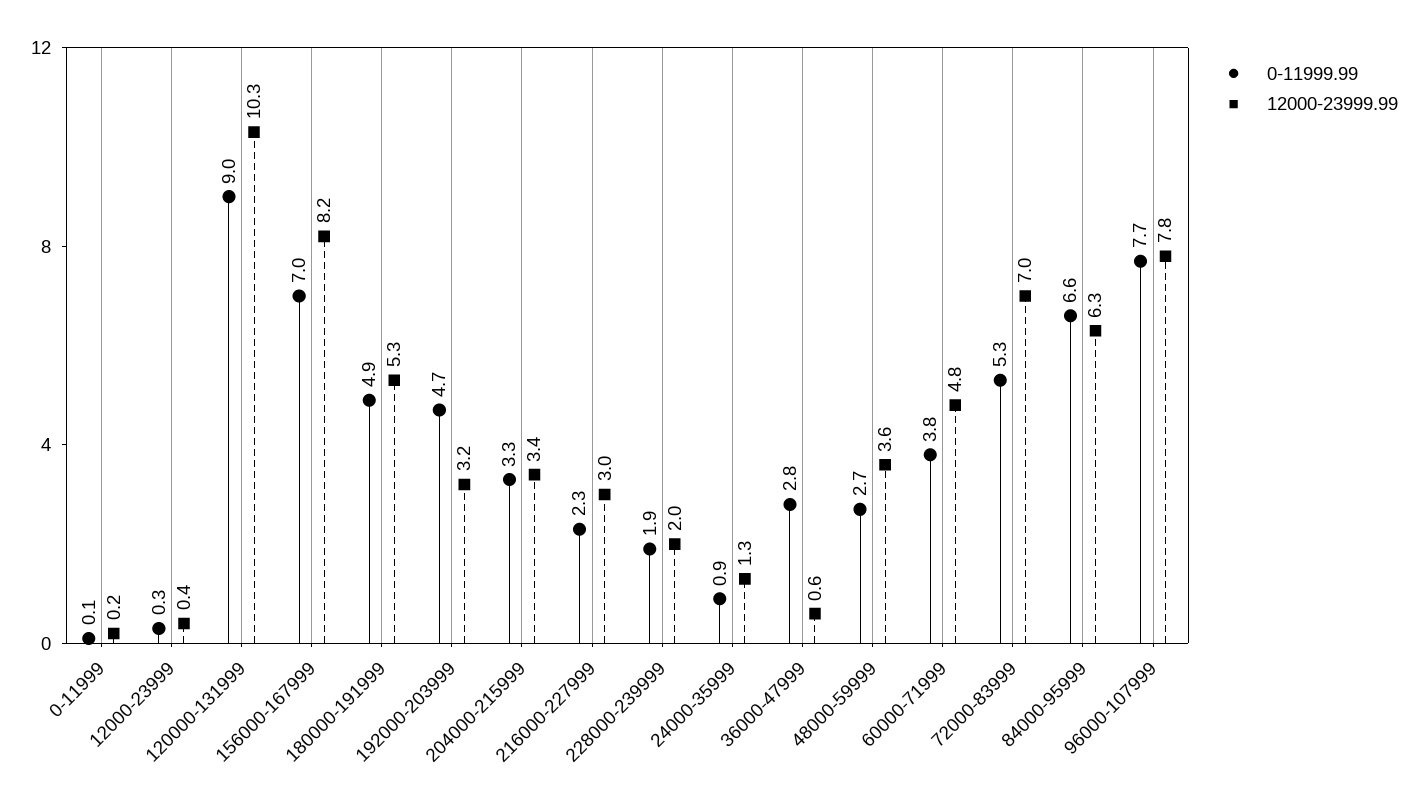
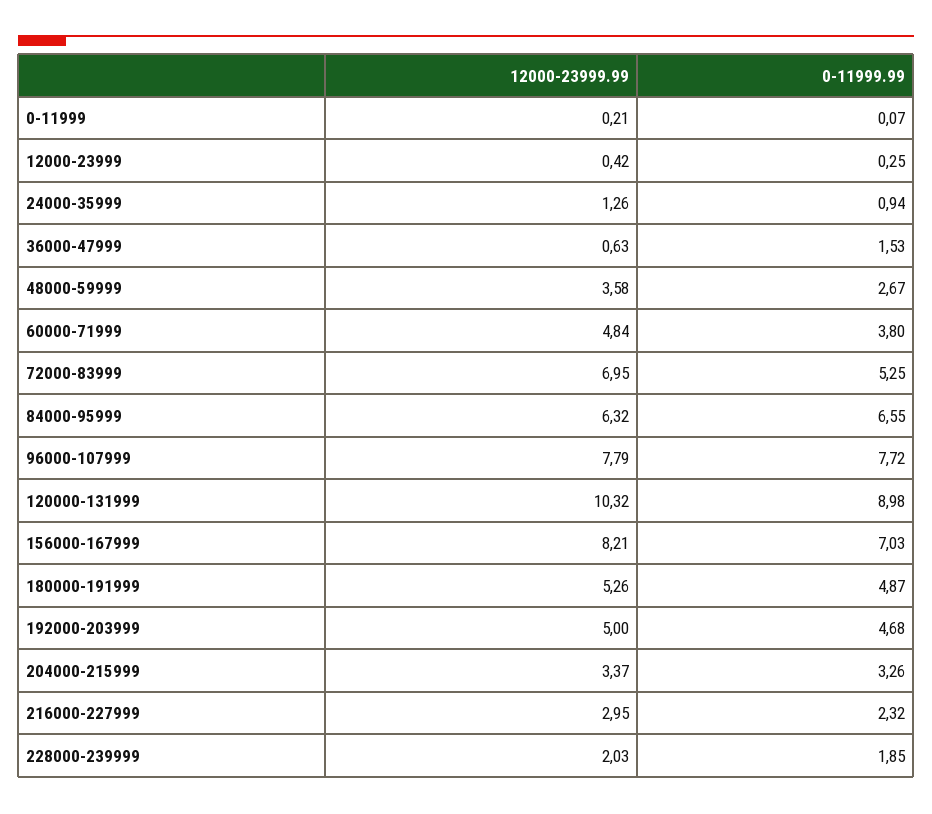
  {
    "0-11999.99": {
      "0-11999": 0.07,
      "12000-23999": 0.25,
      "120000-131999": 8.98,
      "156000-167999": 7.03,
      "180000-191999": 4.87,
      "192000-203999": 4.68,
      "204000-215999": 3.26,
      "216000-227999": 2.32,
      "228000-239999": 1.85,
      "24000-35999": 0.94,
-     "36000-47999": 2.8,
+     "36000-47999": 1.53,
      "48000-59999": 2.67,
      "60000-71999": 3.8,
      "72000-83999": 5.25,
      "84000-95999": 6.55,
      "96000-107999": 7.72
    },
    "12000-23999.99": {
      "0-11999": 0.21,
      "12000-23999": 0.42,
      "120000-131999": 10.32,
      "156000-167999": 8.21,
      "180000-191999": 5.26,
-     "192000-203999": 3.2,
+     "192000-203999": 5,
      "204000-215999": 3.37,
      "216000-227999": 2.95,
      "228000-239999": 2.03,
      "24000-35999": 1.26,
      "36000-47999": 0.63,
      "48000-59999": 3.58,
      "60000-71999": 4.84,
      "72000-83999": 6.95,
      "84000-95999": 6.32,
      "96000-107999": 7.79
    }
  }

